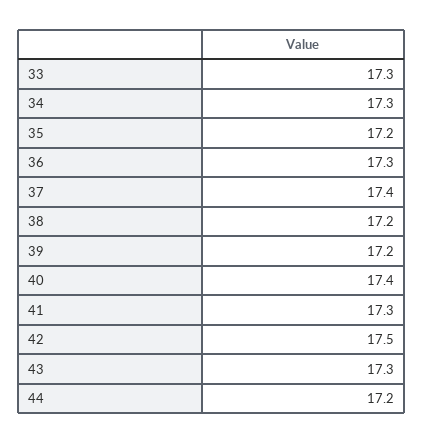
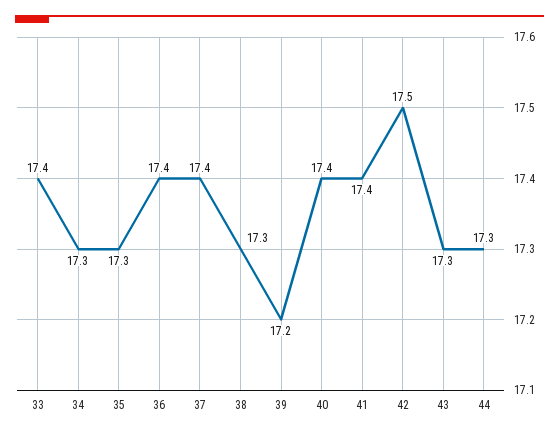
  {
-   "33": 17.3,
+   "33": 17.4,
    "34": 17.3,
-   "35": 17.2,
+   "35": 17.3,
-   "36": 17.3,
+   "36": 17.4,
    "37": 17.4,
-   "38": 17.2,
+   "38": 17.3,
    "39": 17.2,
    "40": 17.4,
-   "41": 17.3,
+   "41": 17.4,
    "42": 17.5,
    "43": 17.3,
-   "44": 17.2
+   "44": 17.3
  }

